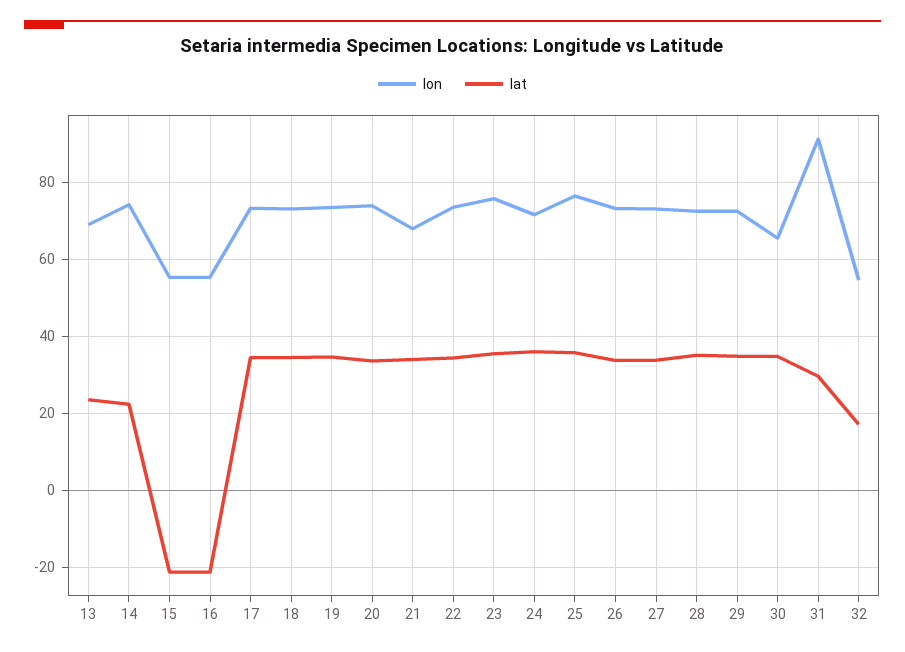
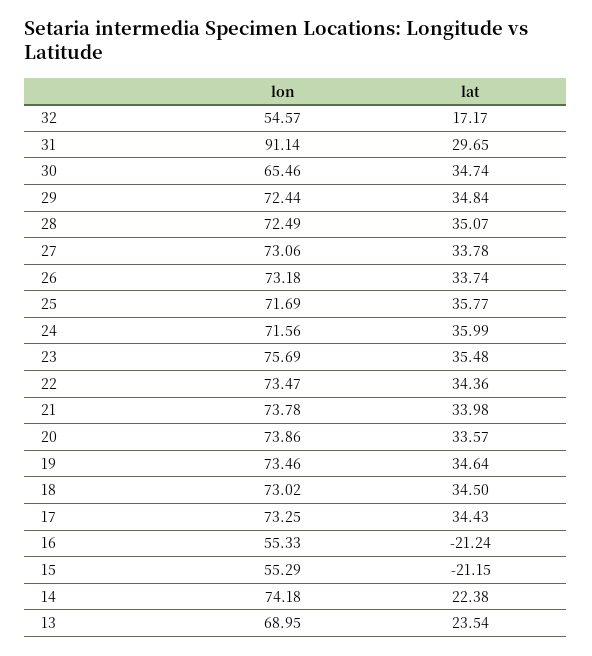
  {
    "lon": {
      "13": 68.95,
      "14": 74.18,
      "15": 55.29,
      "16": 55.33,
      "17": 73.25,
      "18": 73.02,
      "19": 73.46,
      "20": 73.86,
-     "21": 68,
+     "21": 73.78,
      "22": 73.47,
      "23": 75.69,
      "24": 71.56,
-     "25": 76,
+     "25": 71.69,
      "26": 73.18,
      "27": 73.06,
      "28": 72.49,
      "29": 72.44,
      "30": 65.46,
      "31": 91.14,
      "32": 54.57
    },
    "lat": {
      "13": 23.54,
      "14": 22.38,
      "15": -21.15,
      "16": -21.24,
      "17": 34.43,
      "18": 34.5,
      "19": 34.64,
      "20": 33.57,
      "21": 33.98,
      "22": 34.36,
      "23": 35.48,
      "24": 35.99,
      "25": 35.77,
      "26": 33.74,
      "27": 33.78,
      "28": 35.07,
      "29": 34.84,
      "30": 34.74,
      "31": 29.65,
      "32": 17.17
    }
  }

